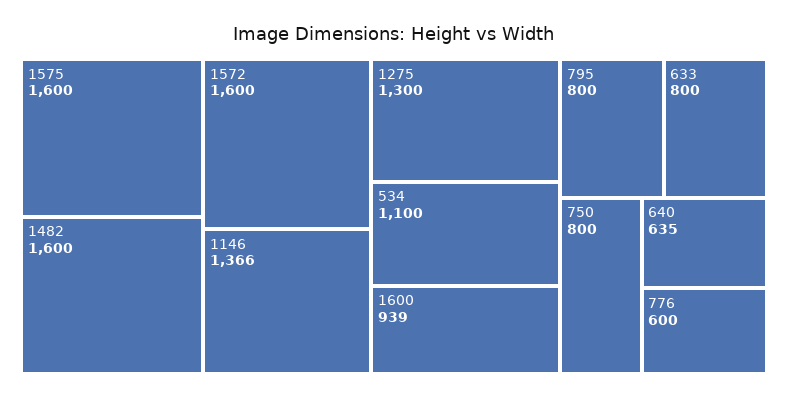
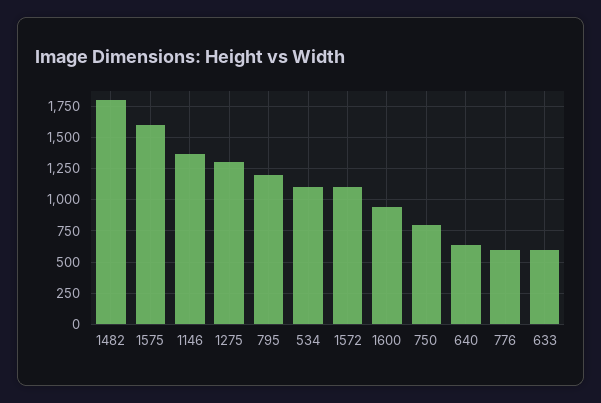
  {
    "1575": 1600,
-   "1482": 1600,
+   "1482": 1800,
-   "1572": 1600,
+   "1572": 1100,
    "1146": 1366,
    "1275": 1300,
    "534": 1100,
    "1600": 939,
-   "795": 800,
+   "795": 1200,
-   "633": 800,
+   "633": 600,
    "750": 800,
    "640": 635,
    "776": 600
  }

